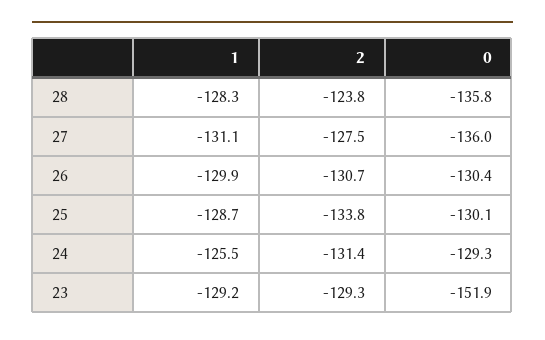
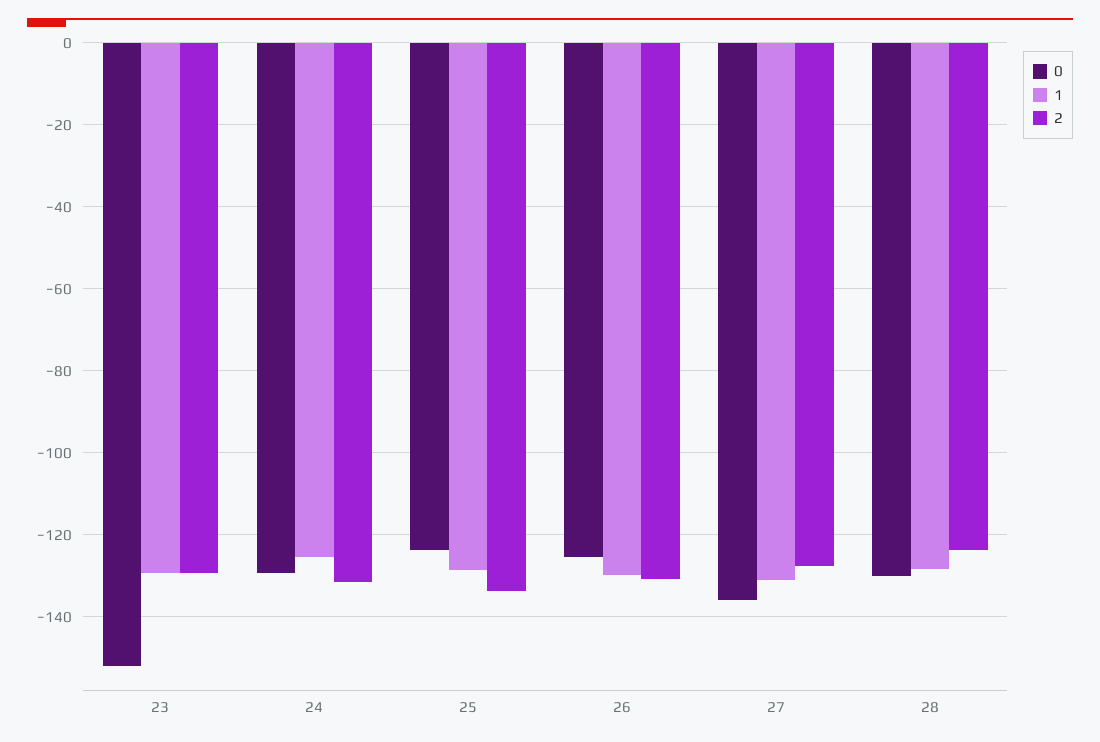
  {
    "1": {
      "28": -128.3,
      "27": -131.1,
      "26": -129.9,
      "25": -128.7,
      "24": -125.5,
      "23": -129.2
    },
    "2": {
      "28": -123.8,
      "27": -127.5,
      "26": -130.7,
      "25": -133.8,
      "24": -131.4,
      "23": -129.3
    },
    "0": {
-     "28": -135.8,
+     "28": -130,
      "27": -136,
-     "26": -130.4,
+     "26": -126,
-     "25": -130.1,
+     "25": -124,
      "24": -129.3,
      "23": -151.9
    }
  }

